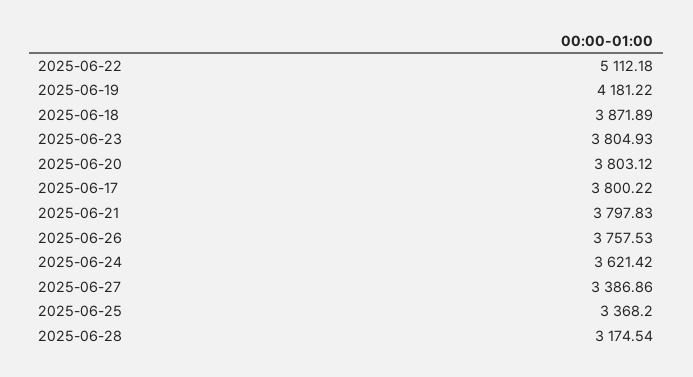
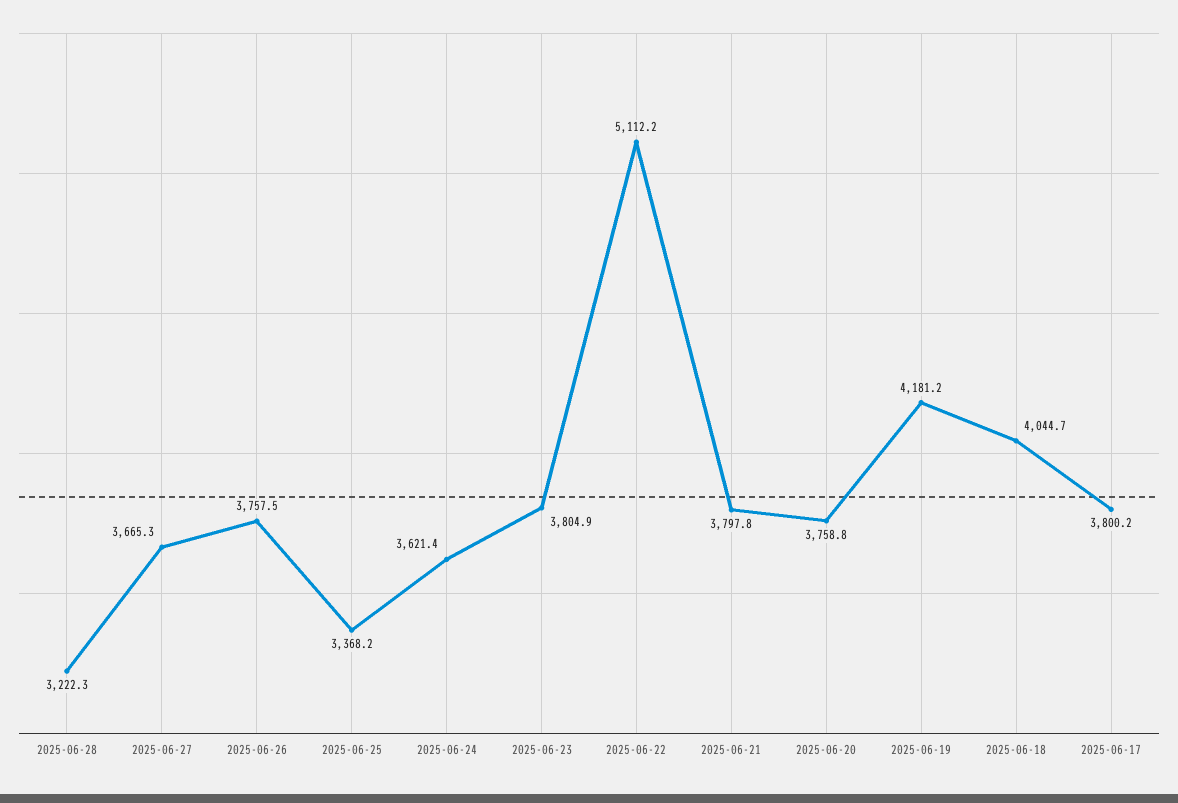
  {
    "2025-06-22": 5112.18,
    "2025-06-19": 4181.22,
-   "2025-06-18": 3871.89,
+   "2025-06-18": 4044.7,
    "2025-06-23": 3804.93,
-   "2025-06-20": 3803.12,
+   "2025-06-20": 3758.8,
    "2025-06-17": 3800.22,
    "2025-06-21": 3797.83,
    "2025-06-26": 3757.53,
    "2025-06-24": 3621.42,
-   "2025-06-27": 3386.86,
+   "2025-06-27": 3665.3,
    "2025-06-25": 3368.2,
-   "2025-06-28": 3174.54
+   "2025-06-28": 3222.3
  }

